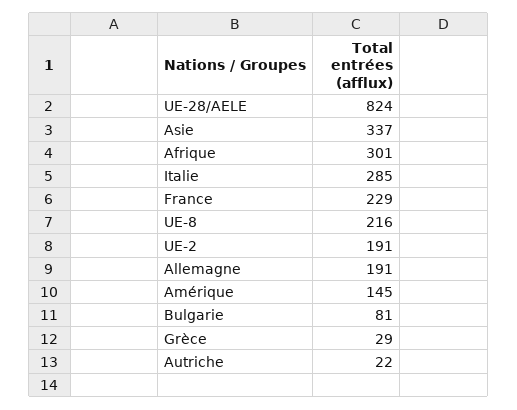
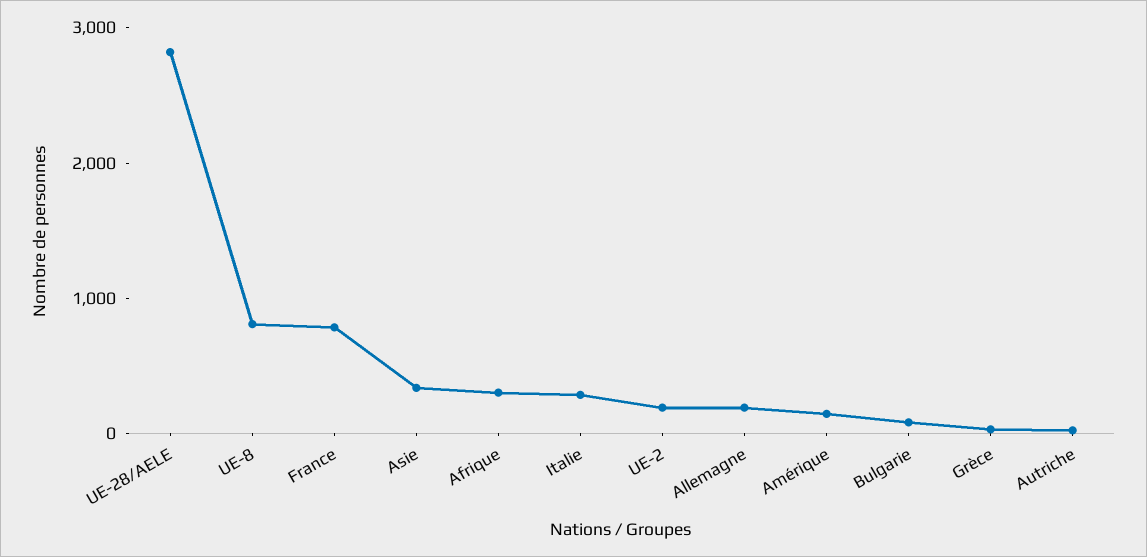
  {
-   "UE-28/AELE": 824,
+   "UE-28/AELE": 2800,
    "Asie": 337,
    "Afrique": 301,
    "Italie": 285,
-   "France": 229,
+   "France": 800,
-   "UE-8": 216,
+   "UE-8": 800,
    "UE-2": 191,
    "Allemagne": 191,
    "Amérique": 145,
    "Bulgarie": 81,
    "Grèce": 29,
    "Autriche": 22
  }

